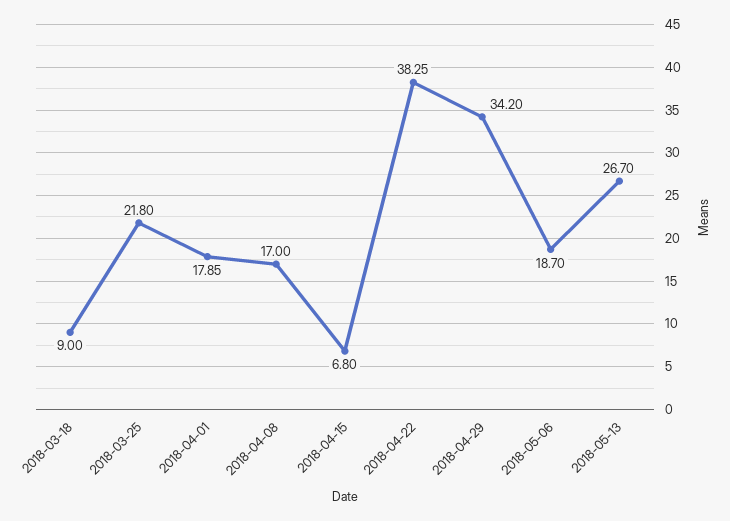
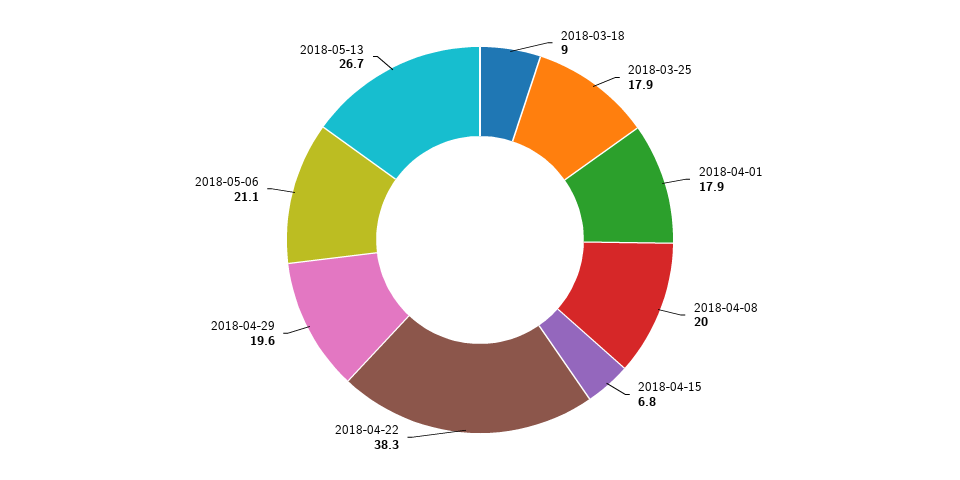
  {
    "2018-03-18": 9,
-   "2018-03-25": 21.8,
+   "2018-03-25": 17.9,
    "2018-04-01": 17.85,
-   "2018-04-08": 17,
+   "2018-04-08": 20,
    "2018-04-15": 6.8,
    "2018-04-22": 38.25,
-   "2018-04-29": 34.2,
+   "2018-04-29": 19.6,
-   "2018-05-06": 18.7,
+   "2018-05-06": 21.1,
    "2018-05-13": 26.7
  }

